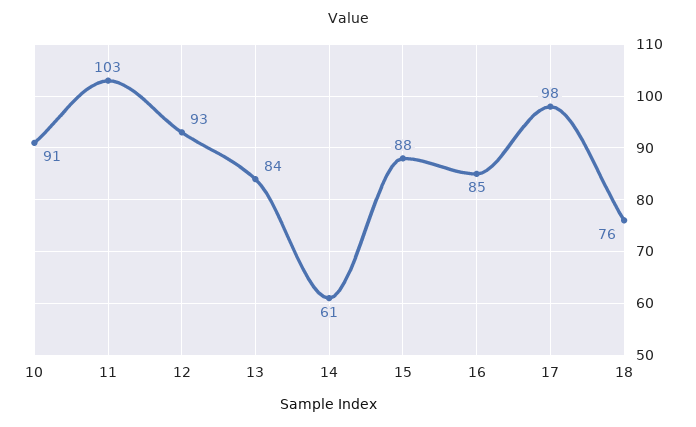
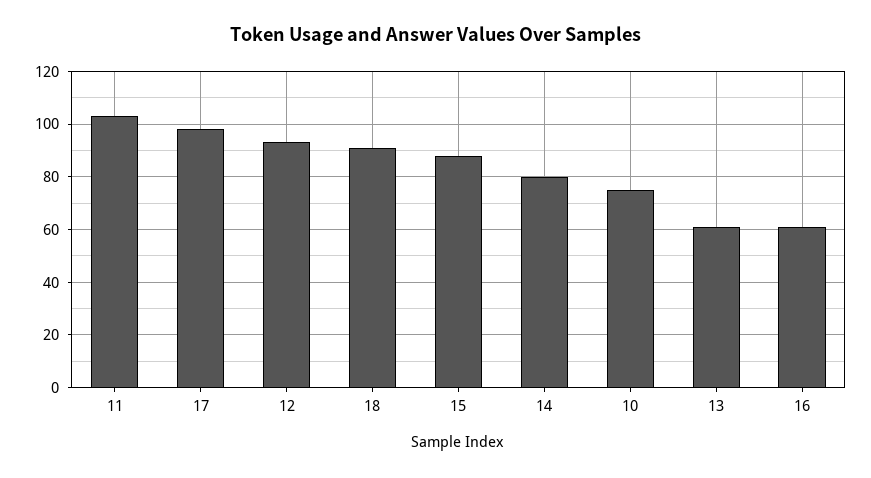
  {
-   "10": 91,
+   "10": 75,
    "11": 103,
    "12": 93,
-   "13": 84,
+   "13": 60,
-   "14": 61,
+   "14": 80,
    "15": 88,
-   "16": 85,
+   "16": 60,
    "17": 98,
-   "18": 76
+   "18": 90
  }

